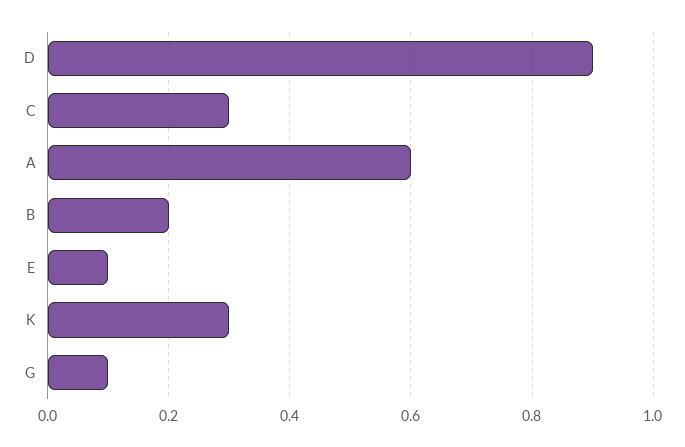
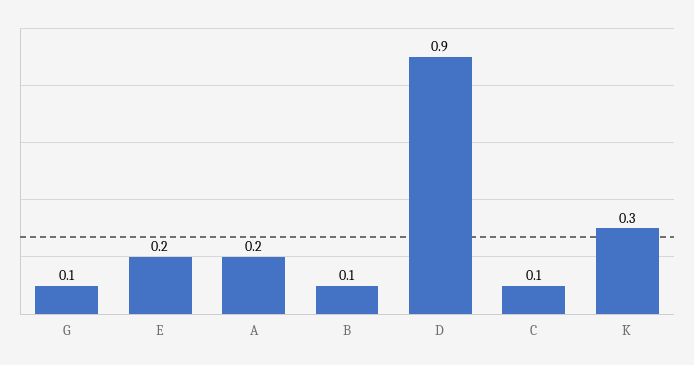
  {
    "D": 0.9,
-   "C": 0.3,
+   "C": 0.1,
-   "A": 0.6,
+   "A": 0.2,
-   "B": 0.2,
+   "B": 0.1,
-   "E": 0.1,
+   "E": 0.2,
    "K": 0.3,
    "G": 0.1
  }

